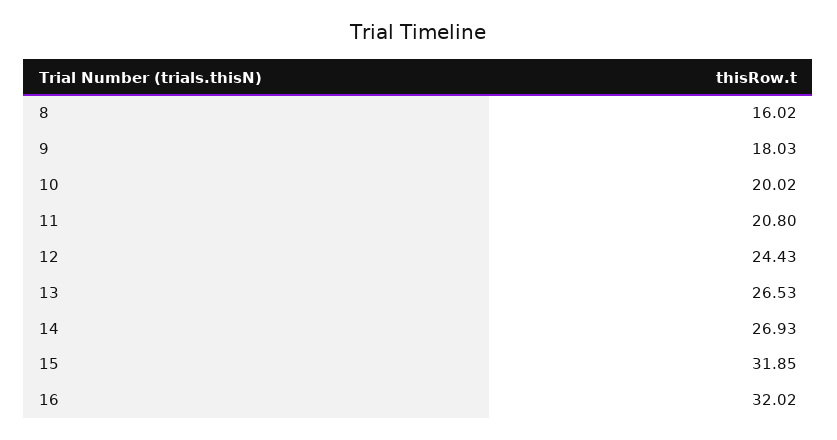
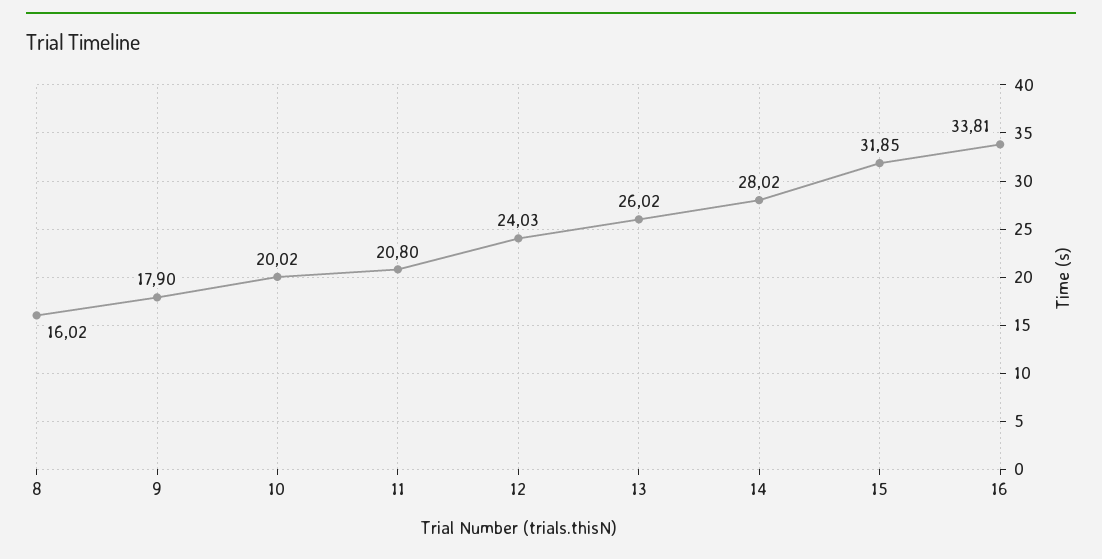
  {
    "8": 16.02,
-   "9": 18.03,
+   "9": 17.9,
    "10": 20.02,
    "11": 20.8,
-   "12": 24.43,
+   "12": 24.03,
-   "13": 26.53,
+   "13": 26.02,
-   "14": 26.93,
+   "14": 28.02,
    "15": 31.85,
-   "16": 32.02
+   "16": 33.81
  }

